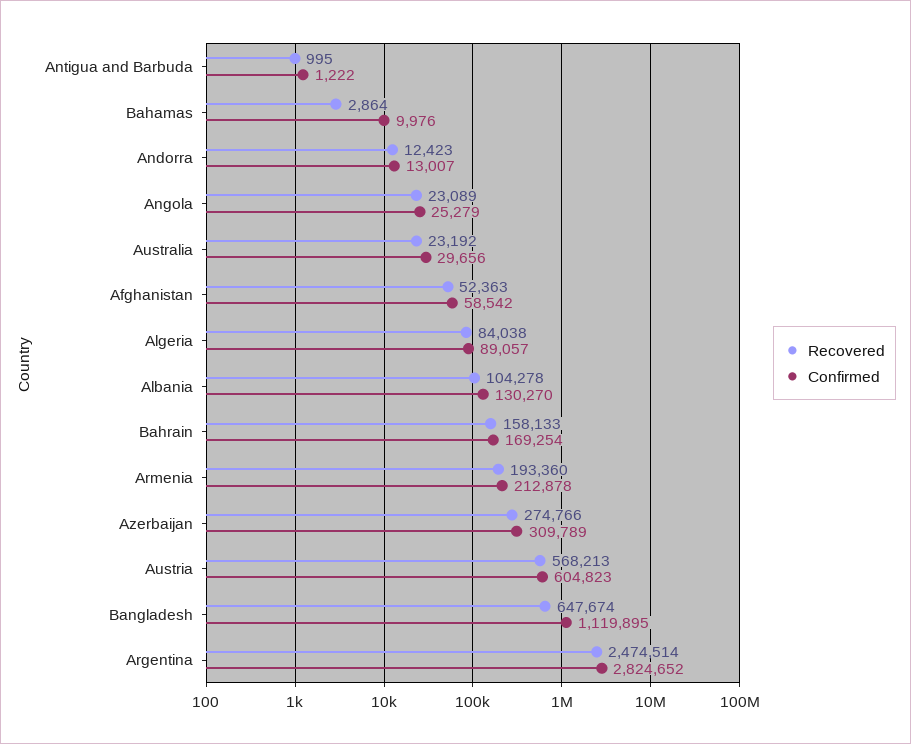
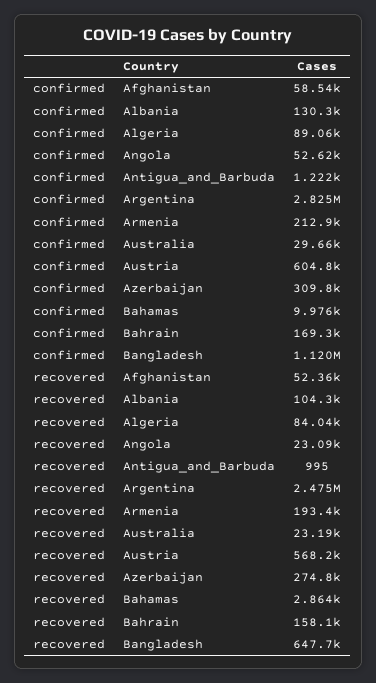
  {
    "Recovered": {
      "Antigua and Barbuda": 995,
      "Bahamas": 2864,
-     "Andorra": 12423,
      "Angola": 23089,
      "Australia": 23192,
      "Afghanistan": 52363,
      "Algeria": 84038,
      "Albania": 104278,
      "Bahrain": 158133,
      "Armenia": 193360,
      "Azerbaijan": 274766,
      "Austria": 568213,
      "Bangladesh": 647674,
      "Argentina": 2474514
    },
    "Confirmed": {
      "Antigua and Barbuda": 1222,
      "Bahamas": 9976,
-     "Andorra": 13007,
-     "Angola": 25279,
+     "Angola": 52620,
      "Australia": 29656,
      "Afghanistan": 58542,
      "Algeria": 89057,
      "Albania": 130270,
      "Bahrain": 169254,
      "Armenia": 212878,
      "Azerbaijan": 309789,
      "Austria": 604823,
      "Bangladesh": 1119895,
      "Argentina": 2824652
    }
  }

